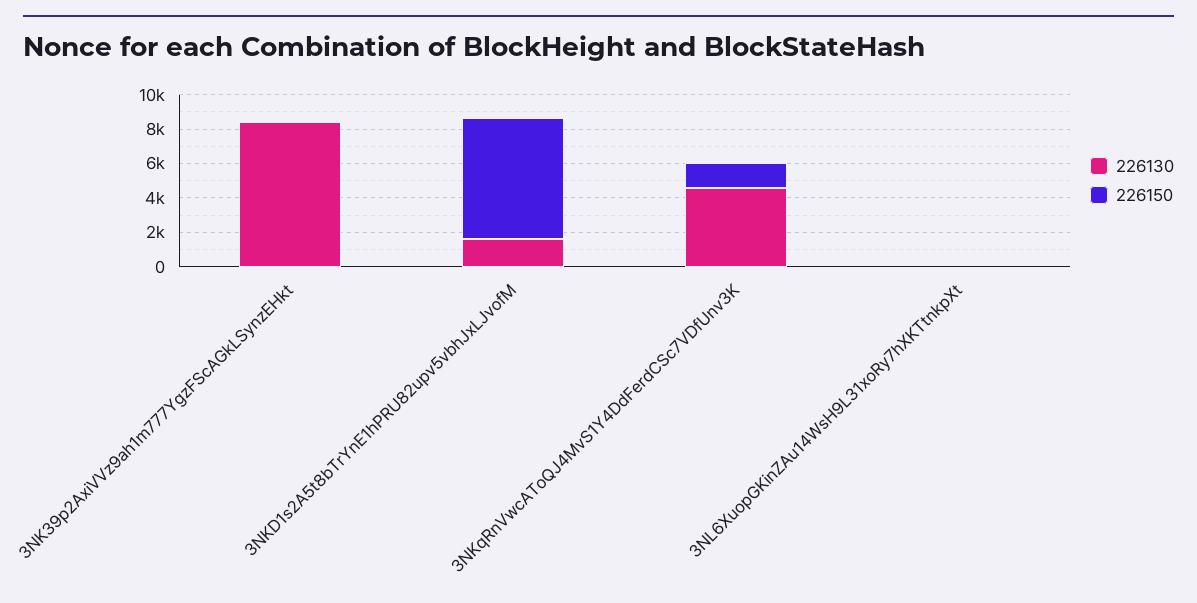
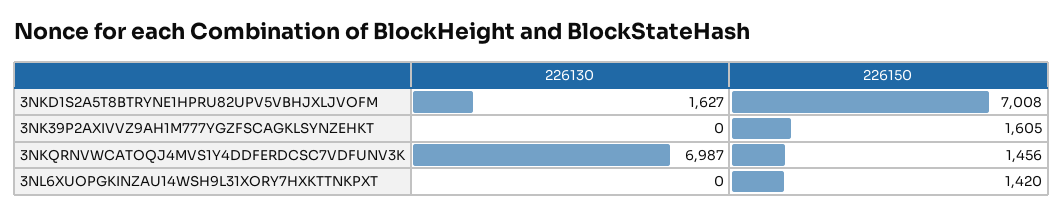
  {
    "226130": {
-     "3NK39p2AxiVVz9ah1m777YgzFScAGkLSynzEHkt": 8500,
+     "3NK39p2AxiVVz9ah1m777YgzFScAGkLSynzEHkt": 0,
      "3NKD1s2A5t8bTrYnE1hPRU82upv5vbhJxLJvofM": 1627,
-     "3NKqRnVwcAToQJ4MvS1Y4DdFerdCSc7VDfUnv3K": 4500,
+     "3NKqRnVwcAToQJ4MvS1Y4DdFerdCSc7VDfUnv3K": 6987,
      "3NL6XuopGKinZAu14WsH9L31xoRy7hXKTtnkpXt": 0
    },
    "226150": {
-     "3NK39p2AxiVVz9ah1m777YgzFScAGkLSynzEHkt": 0,
+     "3NK39p2AxiVVz9ah1m777YgzFScAGkLSynzEHkt": 1605,
      "3NKD1s2A5t8bTrYnE1hPRU82upv5vbhJxLJvofM": 7008,
      "3NKqRnVwcAToQJ4MvS1Y4DdFerdCSc7VDfUnv3K": 1456,
-     "3NL6XuopGKinZAu14WsH9L31xoRy7hXKTtnkpXt": 0
+     "3NL6XuopGKinZAu14WsH9L31xoRy7hXKTtnkpXt": 1420
    }
  }

